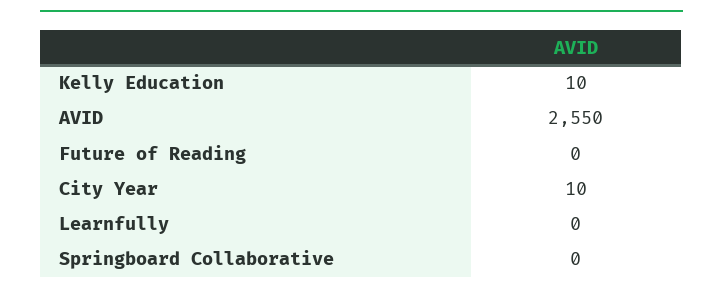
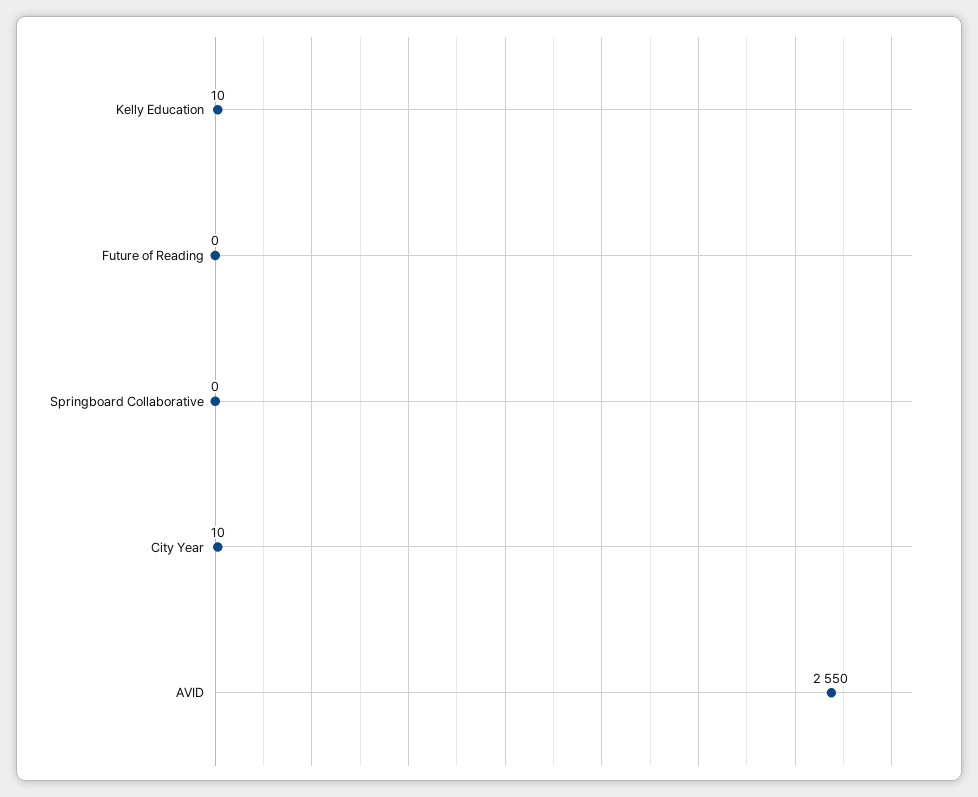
  {
    "Kelly Education": 10,
    "AVID": 2550,
    "Future of Reading": 0,
    "City Year": 10,
-   "Learnfully": 0,
    "Springboard Collaborative": 0
  }

